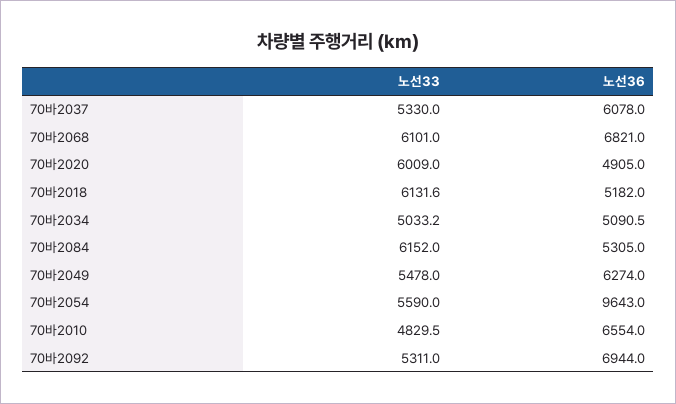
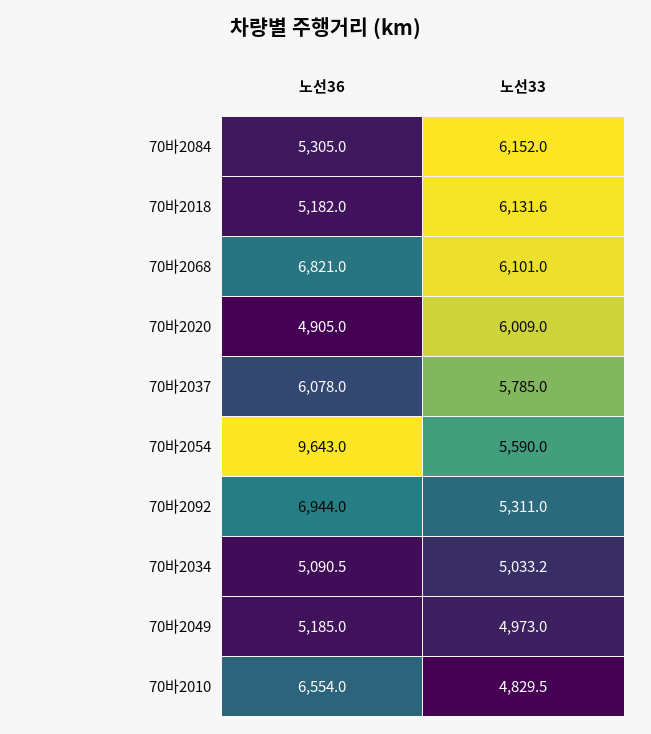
  {
    "노선33": {
-     "70바2037": 5330,
+     "70바2037": 5785,
      "70바2068": 6101,
      "70바2020": 6009,
      "70바2018": 6131.6,
      "70바2034": 5033.2,
      "70바2084": 6152,
-     "70바2049": 5478,
+     "70바2049": 4973,
      "70바2054": 5590,
      "70바2010": 4829.5,
      "70바2092": 5311
    },
    "노선36": {
      "70바2037": 6078,
      "70바2068": 6821,
      "70바2020": 4905,
      "70바2018": 5182,
      "70바2034": 5090.5,
      "70바2084": 5305,
-     "70바2049": 6274,
+     "70바2049": 5185,
      "70바2054": 9643,
      "70바2010": 6554,
      "70바2092": 6944
    }
  }

